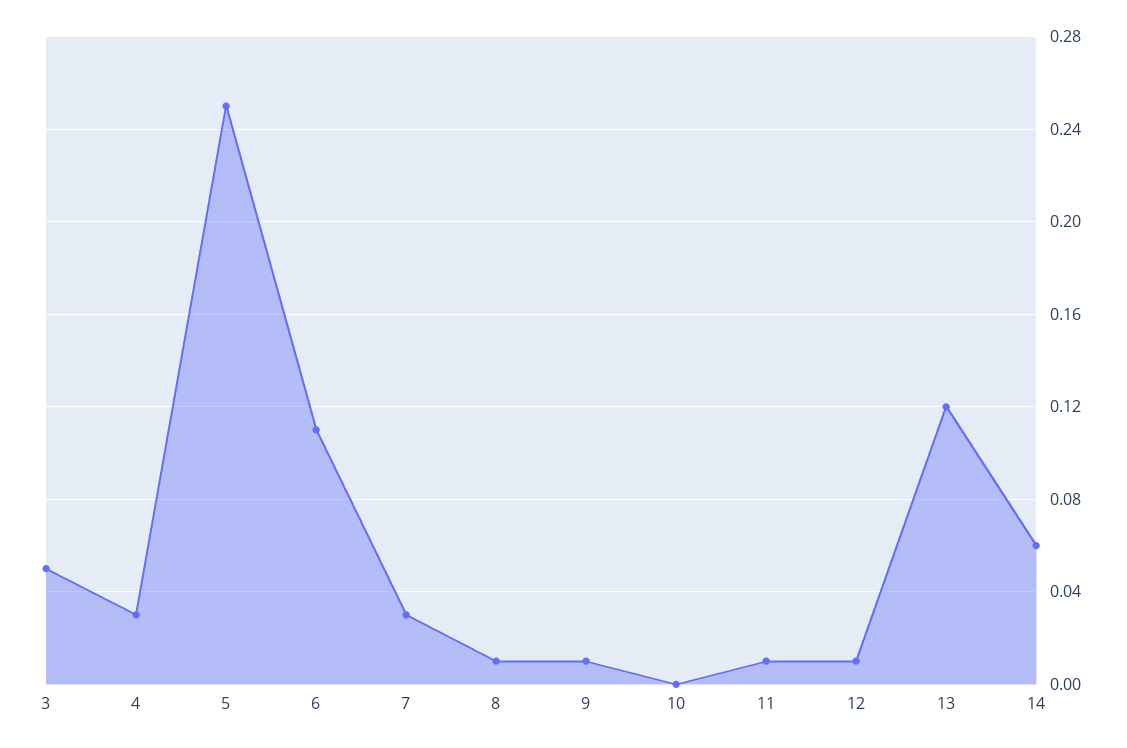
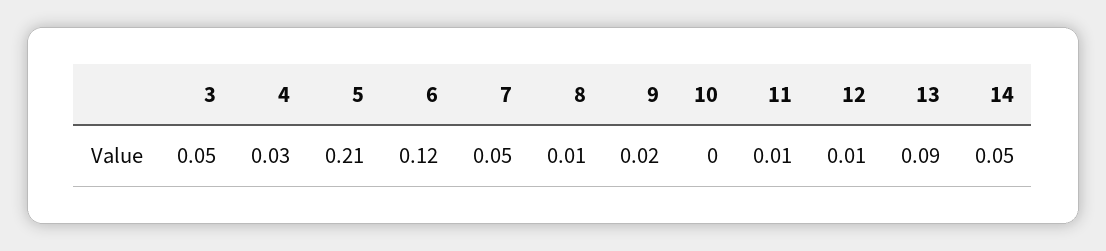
  {
    "3": 0.05,
    "4": 0.03,
-   "5": 0.25,
+   "5": 0.21,
-   "6": 0.11,
+   "6": 0.12,
-   "7": 0.03,
+   "7": 0.05,
    "8": 0.01,
-   "9": 0.01,
+   "9": 0.02,
    "10": 0,
    "11": 0.01,
    "12": 0.01,
-   "13": 0.12,
+   "13": 0.09,
-   "14": 0.06
+   "14": 0.05
  }

